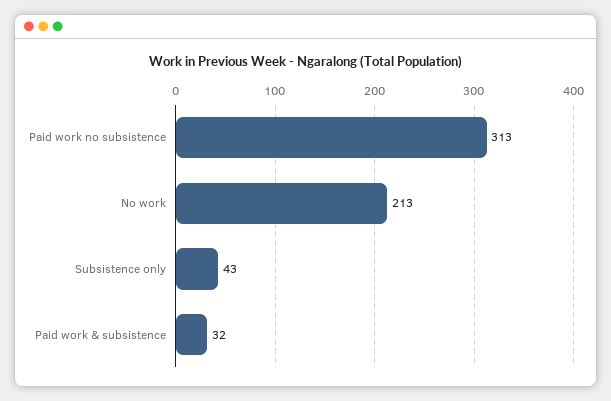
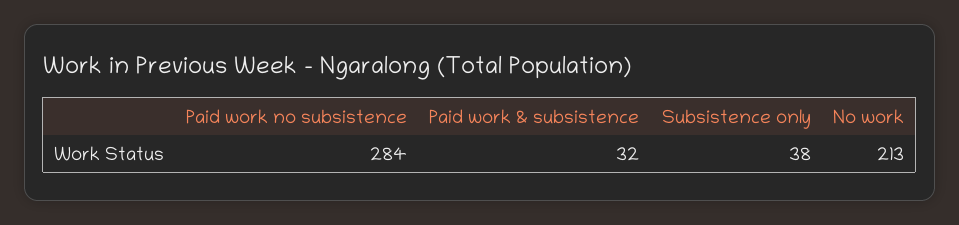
  {
-   "Paid work no subsistence": 313,
+   "Paid work no subsistence": 284,
    "No work": 213,
-   "Subsistence only": 43,
+   "Subsistence only": 38,
    "Paid work & subsistence": 32
  }

